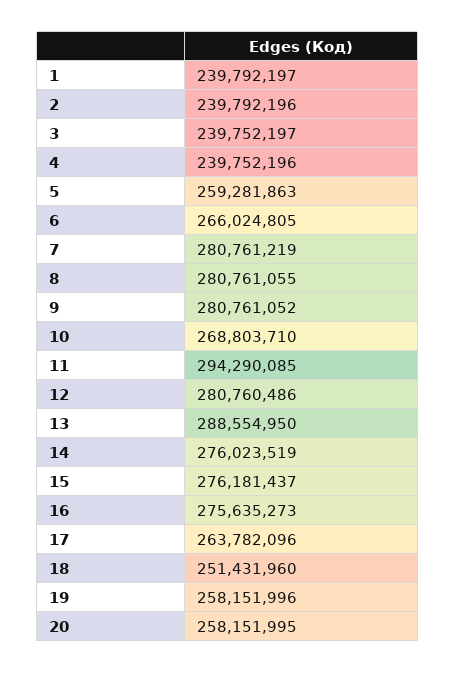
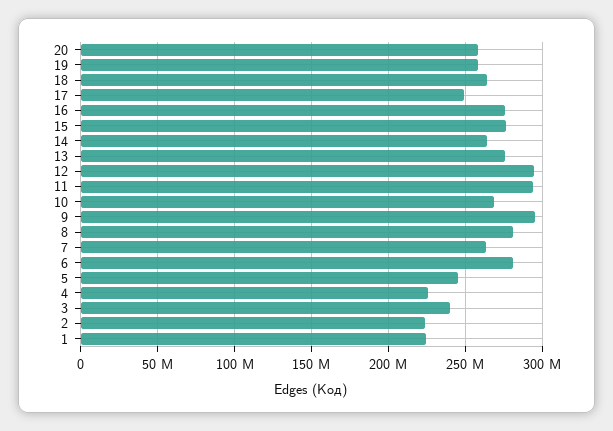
  {
-   "1": 239792197,
+   "1": 225000000,
-   "2": 239792196,
+   "2": 225000000,
    "3": 239752197,
-   "4": 239752196,
+   "4": 225000000,
-   "5": 259281863,
+   "5": 245000000,
-   "6": 266024805,
+   "6": 280000000,
-   "7": 280761219,
+   "7": 265000000,
    "8": 280761055,
-   "9": 280761052,
+   "9": 295000000,
    "10": 268803710,
    "11": 294290085,
-   "12": 280760486,
+   "12": 295000000,
-   "13": 288554950,
+   "13": 275000000,
-   "14": 276023519,
+   "14": 265000000,
    "15": 276181437,
    "16": 275635273,
-   "17": 263782096,
+   "17": 250000000,
-   "18": 251431960,
+   "18": 265000000,
    "19": 258151996,
    "20": 258151995
  }

